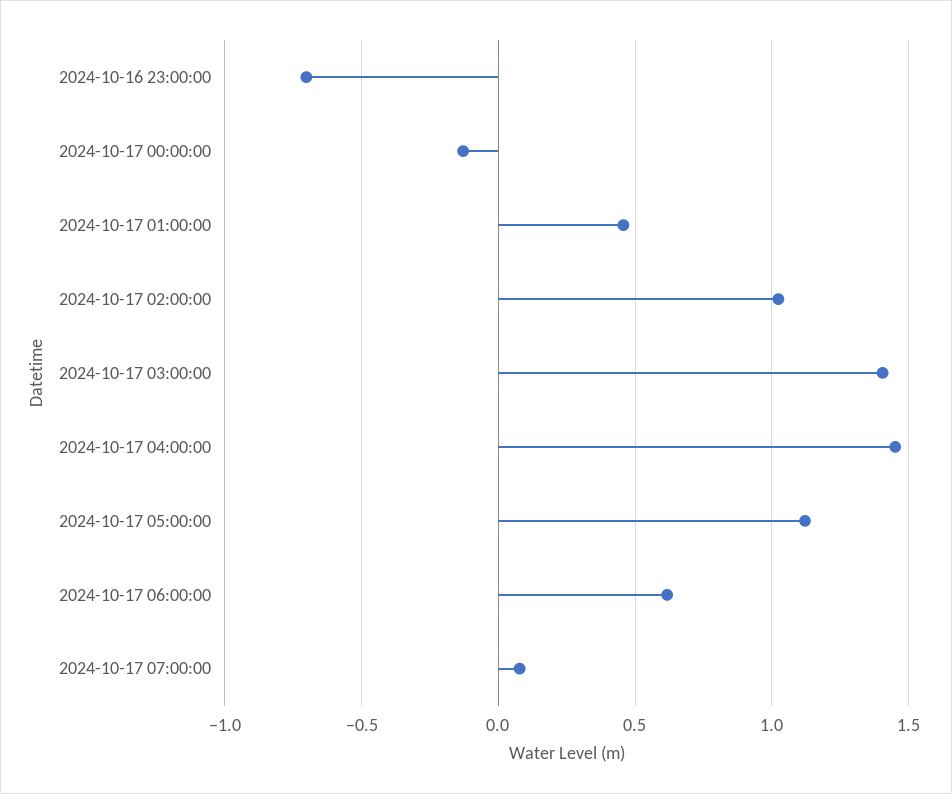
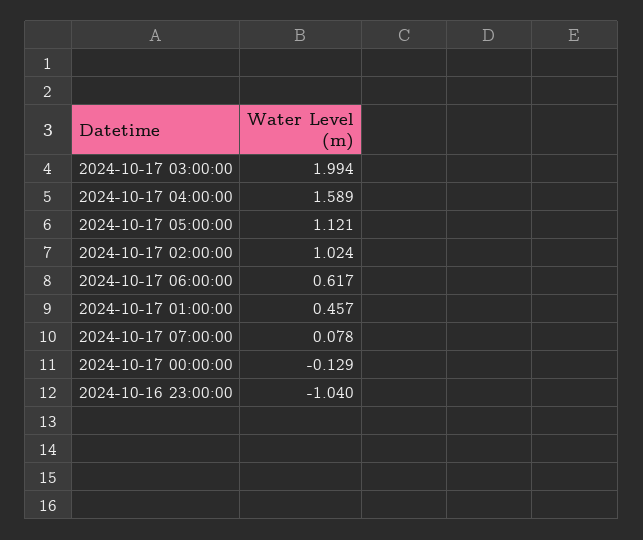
  {
-   "2024-10-16 23:00:00": -0.7,
+   "2024-10-16 23:00:00": -1.04,
    "2024-10-17 00:00:00": -0.129,
    "2024-10-17 01:00:00": 0.457,
    "2024-10-17 02:00:00": 1.024,
-   "2024-10-17 03:00:00": 1.4,
+   "2024-10-17 03:00:00": 1.994,
-   "2024-10-17 04:00:00": 1.45,
+   "2024-10-17 04:00:00": 1.589,
    "2024-10-17 05:00:00": 1.121,
    "2024-10-17 06:00:00": 0.617,
    "2024-10-17 07:00:00": 0.078
  }

